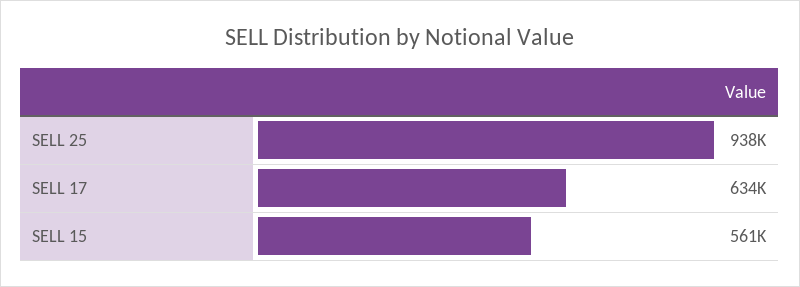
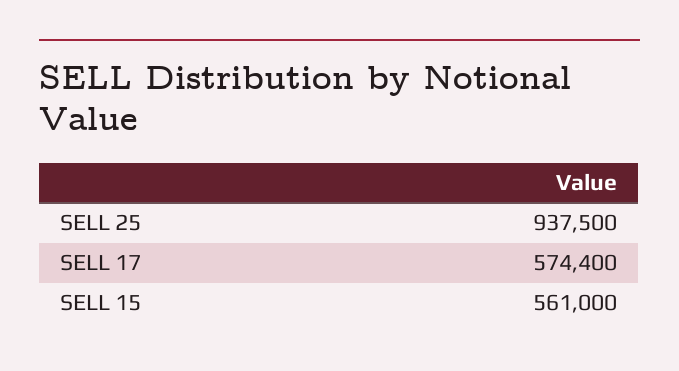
  {
    "SELL 25": 937500,
-   "SELL 17": 634000,
+   "SELL 17": 574400,
    "SELL 15": 561000
  }

